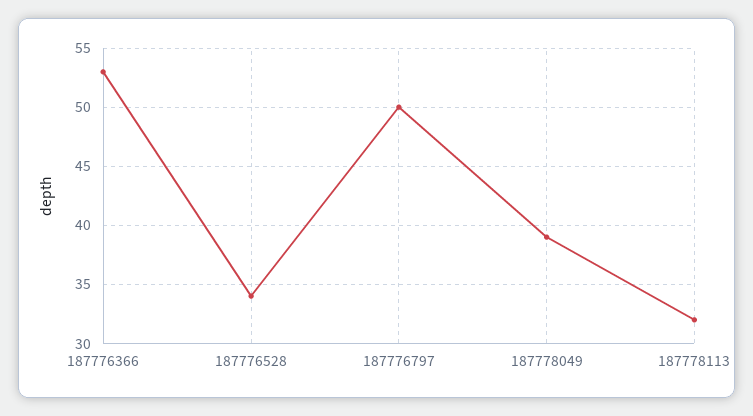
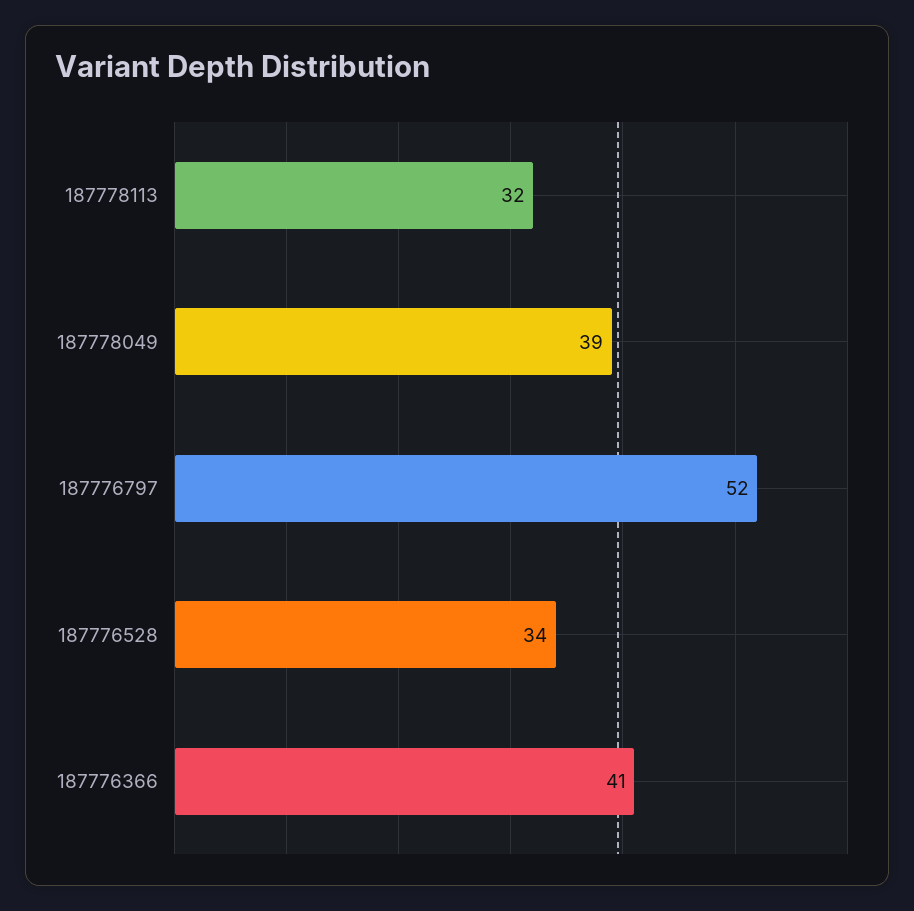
  {
-   "187776366": 53,
+   "187776366": 41,
    "187776528": 34,
-   "187776797": 50,
+   "187776797": 52,
    "187778049": 39,
    "187778113": 32
  }

